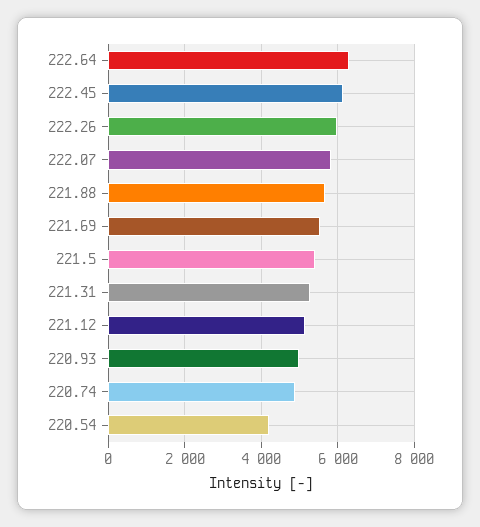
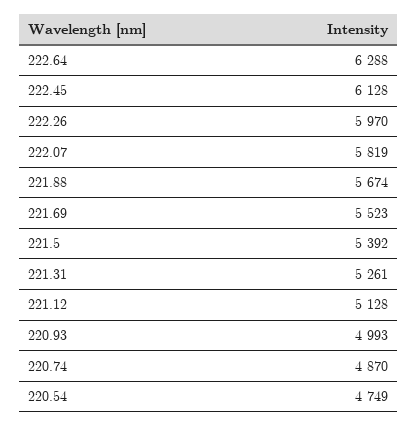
  {
    "222.64": 6288,
    "222.45": 6128,
    "222.26": 5970,
    "222.07": 5819,
    "221.88": 5674,
    "221.69": 5523,
    "221.5": 5392,
    "221.31": 5261,
    "221.12": 5128,
    "220.93": 4993,
    "220.74": 4870,
-   "220.54": 4200
+   "220.54": 4749
  }

